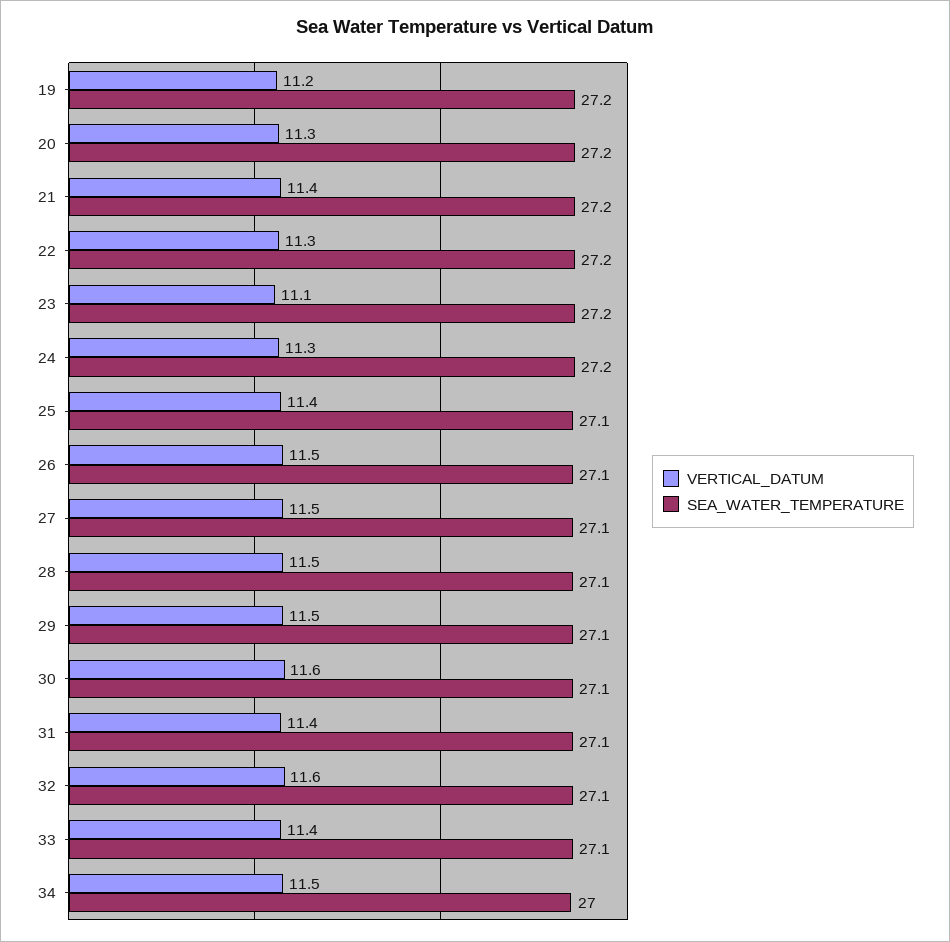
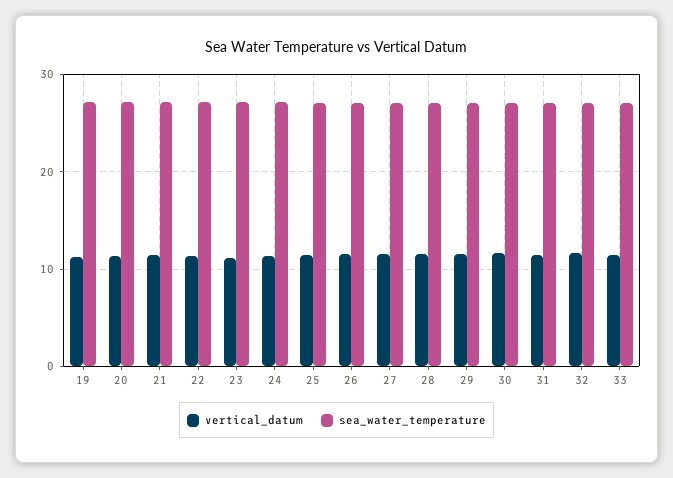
  {
    "VERTICAL_DATUM": {
      "19": 11.2,
      "20": 11.3,
      "21": 11.4,
      "22": 11.3,
      "23": 11.1,
      "24": 11.3,
      "25": 11.4,
      "26": 11.5,
      "27": 11.5,
      "28": 11.5,
      "29": 11.5,
      "30": 11.6,
      "31": 11.4,
      "32": 11.6,
-     "33": 11.4,
+     "33": 11.4
-     "34": 11.5
    },
    "SEA_WATER_TEMPERATURE": {
      "19": 27.2,
      "20": 27.2,
      "21": 27.2,
      "22": 27.2,
      "23": 27.2,
      "24": 27.2,
      "25": 27.1,
      "26": 27.1,
      "27": 27.1,
      "28": 27.1,
      "29": 27.1,
      "30": 27.1,
      "31": 27.1,
      "32": 27.1,
-     "33": 27.1,
+     "33": 27.1
-     "34": 27
    }
  }

